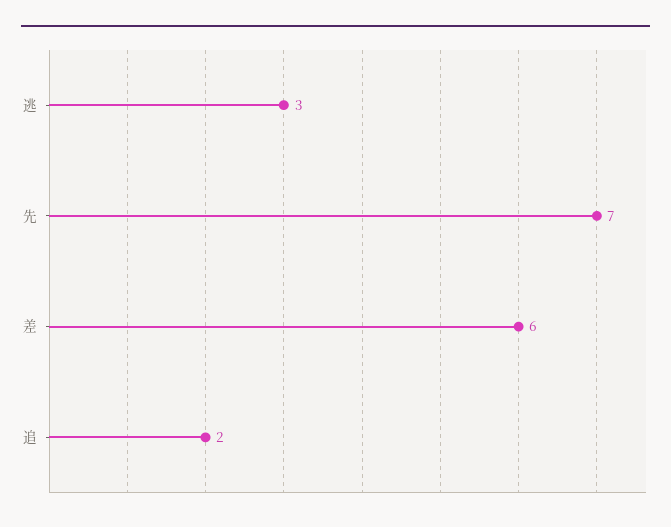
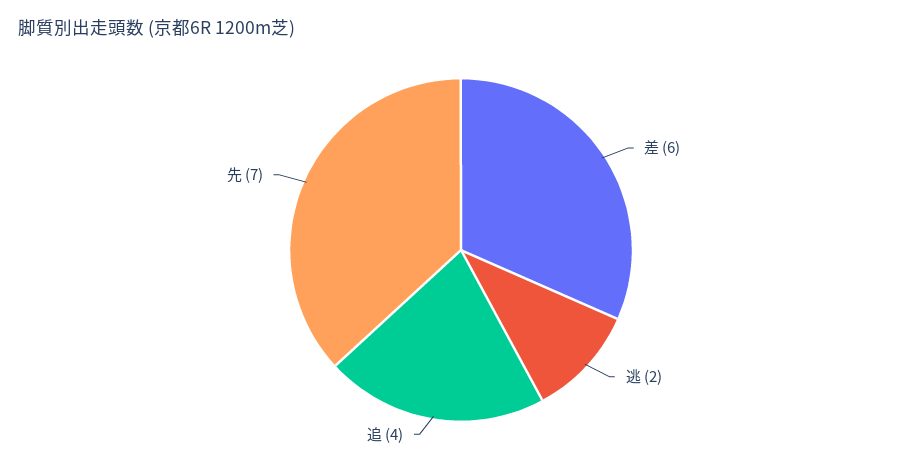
  {
-   "逃": 3,
+   "逃": 2,
    "先": 7,
    "差": 6,
-   "追": 2
+   "追": 4
  }

